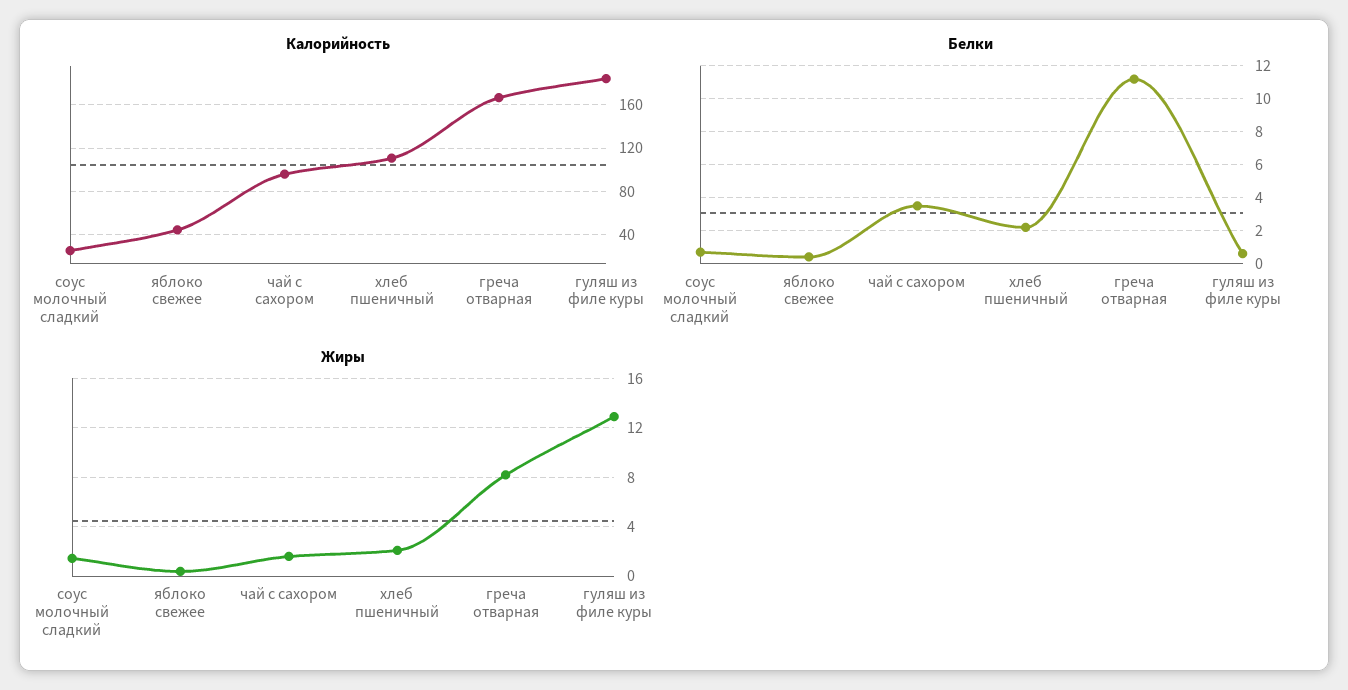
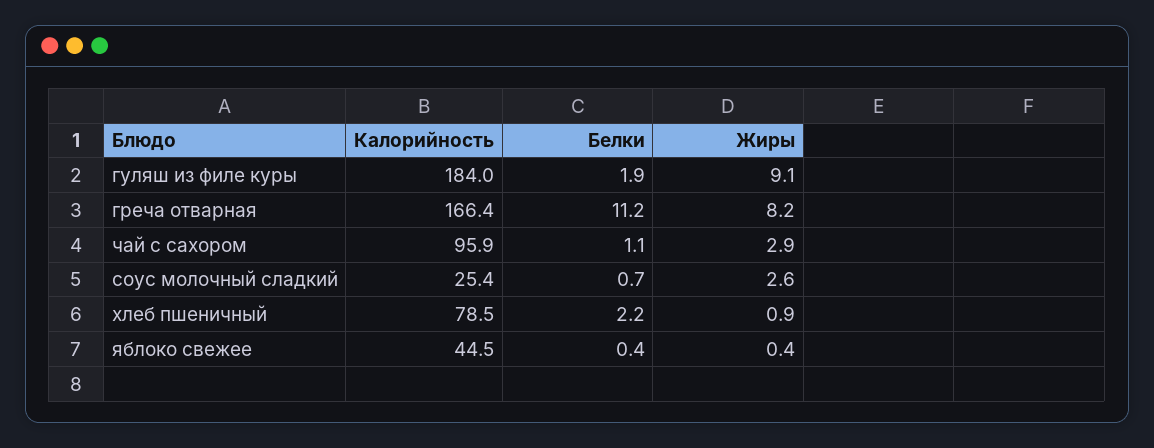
  {
    "Калорийность": {
      "соус молочный сладкий": 25.4,
      "яблоко свежее": 44.5,
      "чай с сахором": 95.9,
-     "хлеб пшеничный": 110,
+     "хлеб пшеничный": 78.5,
      "греча отварная": 166.4,
      "гуляш из филе куры": 184
    },
    "Белки": {
      "соус молочный сладкий": 0.7,
      "яблоко свежее": 0.4,
-     "чай с сахором": 3.5,
+     "чай с сахором": 1.1,
      "хлеб пшеничный": 2.2,
      "греча отварная": 11.2,
-     "гуляш из филе куры": 0.5
+     "гуляш из филе куры": 1.9
    },
    "Жиры": {
-     "соус молочный сладкий": 1.5,
+     "соус молочный сладкий": 2.6,
      "яблоко свежее": 0.4,
-     "чай с сахором": 1.5,
+     "чай с сахором": 2.9,
-     "хлеб пшеничный": 2,
+     "хлеб пшеничный": 0.9,
      "греча отварная": 8.2,
-     "гуляш из филе куры": 13
+     "гуляш из филе куры": 9.1
    }
  }

